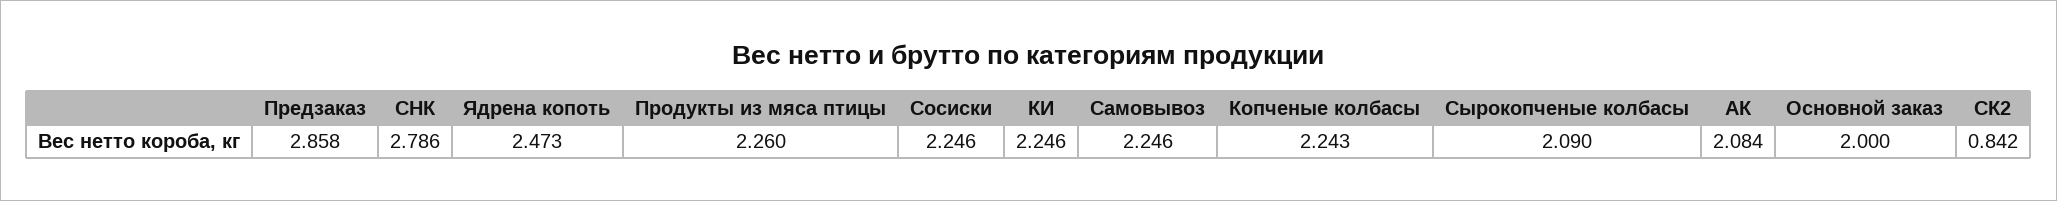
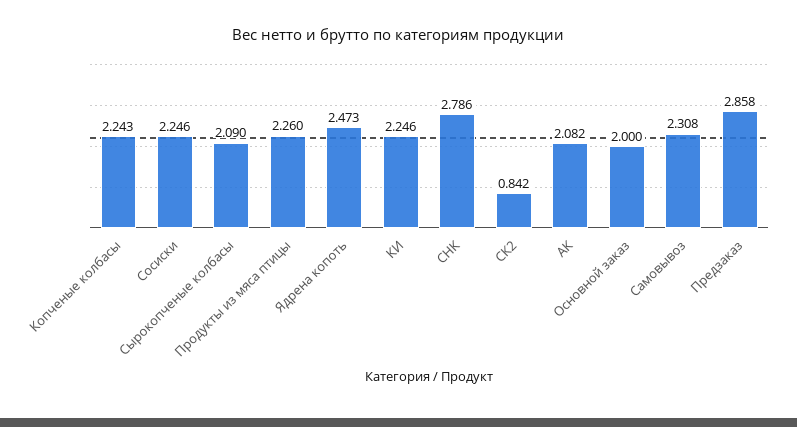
  {
    "Предзаказ": 2.858,
    "СНК": 2.786,
    "Ядрена копоть": 2.473,
    "Продукты из мяса птицы": 2.26,
    "Сосиски": 2.246,
    "КИ": 2.246,
-   "Самовывоз": 2.246,
+   "Самовывоз": 2.308,
    "Копченые колбасы": 2.243,
    "Сырокопченые колбасы": 2.09,
-   "АК": 2.084,
+   "АК": 2.082,
    "Основной заказ": 2,
    "СК2": 0.842
  }

